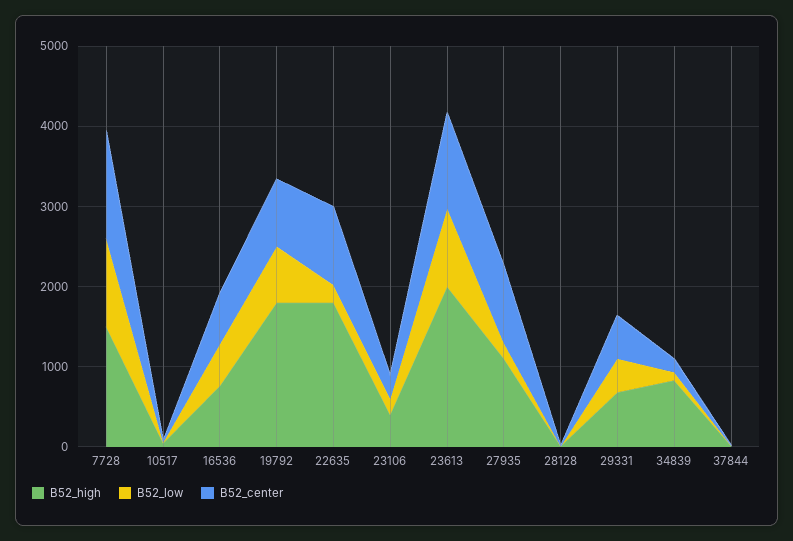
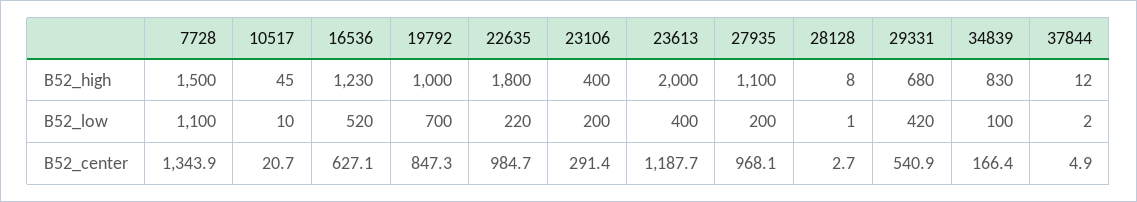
  {
    "B52_high": {
      "7728": 1500,
      "10517": 45,
-     "16536": 800,
+     "16536": 1230,
-     "19792": 1800,
+     "19792": 1000,
      "22635": 1800,
      "23106": 400,
      "23613": 2000,
      "27935": 1100,
      "28128": 8,
      "29331": 680,
      "34839": 830,
      "37844": 12
    },
    "B52_low": {
      "7728": 1100,
      "10517": 10,
      "16536": 520,
      "19792": 700,
      "22635": 220,
      "23106": 200,
-     "23613": 1000,
+     "23613": 400,
      "27935": 200,
      "28128": 1,
      "29331": 420,
      "34839": 100,
      "37844": 2
    },
    "B52_center": {
      "7728": 1343.9,
      "10517": 20.7,
      "16536": 627.1,
      "19792": 847.3,
      "22635": 984.7,
      "23106": 291.4,
      "23613": 1187.7,
      "27935": 968.1,
      "28128": 2.7,
      "29331": 540.9,
      "34839": 166.4,
      "37844": 4.9
    }
  }

